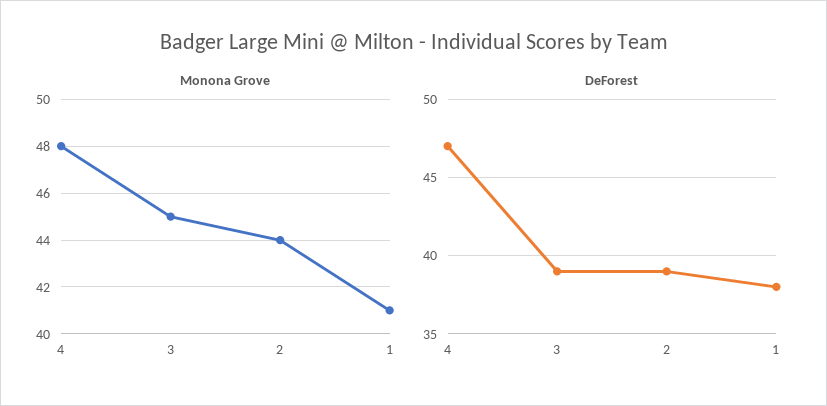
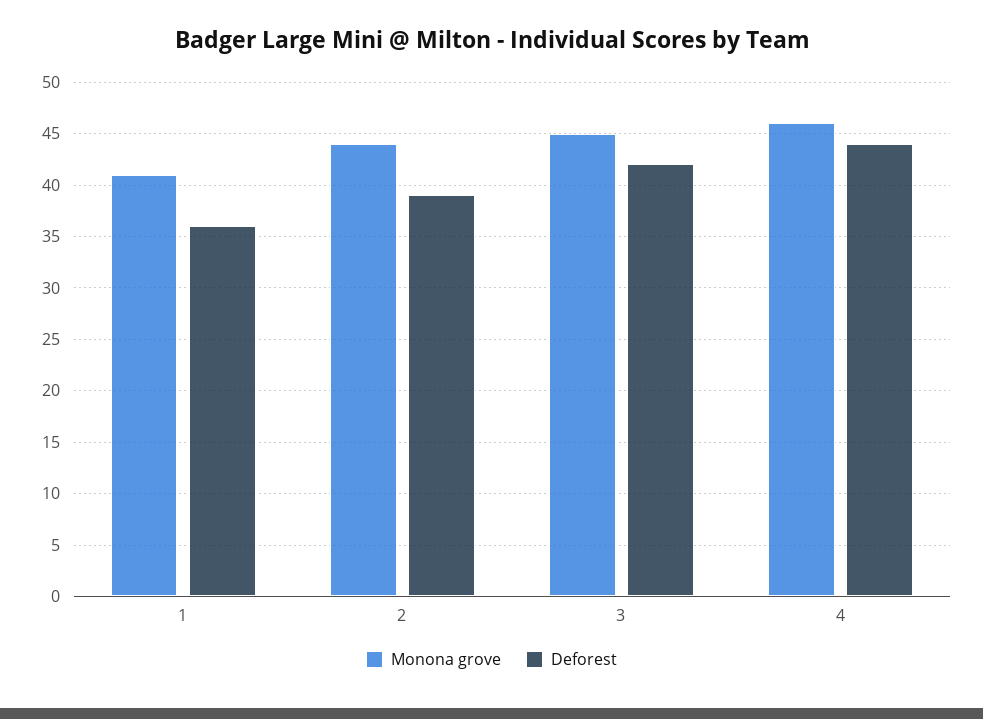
  {
    "Monona Grove": {
-     "4": 48,
+     "4": 46,
      "3": 45,
      "2": 44,
      "1": 41
    },
    "DeForest": {
-     "4": 47,
+     "4": 44,
-     "3": 39,
+     "3": 42,
      "2": 39,
-     "1": 38
+     "1": 36
    }
  }

